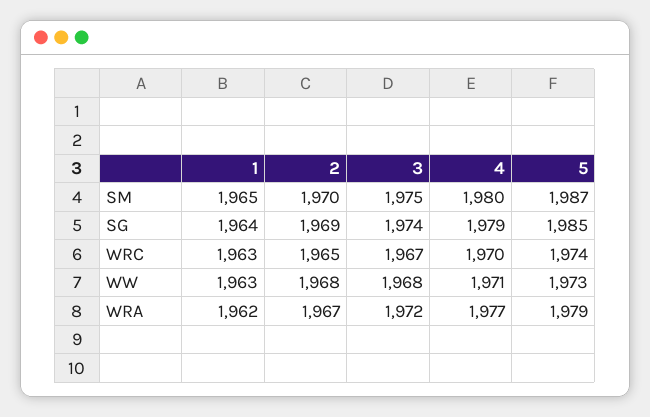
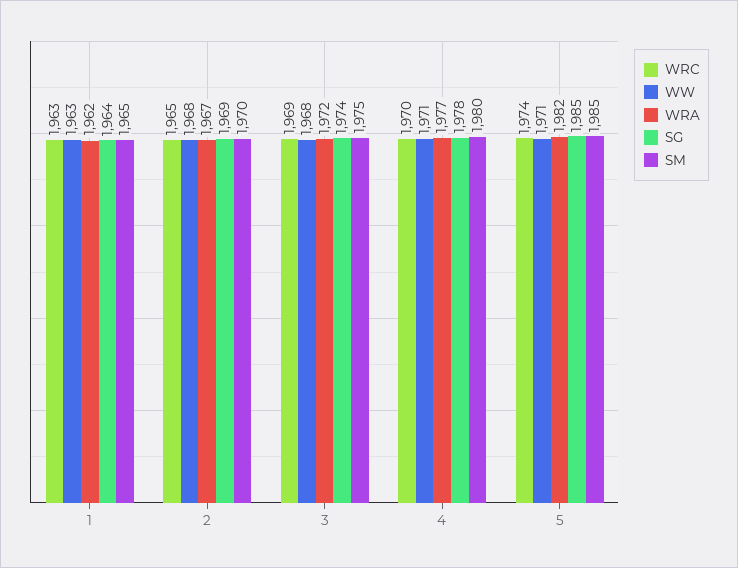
  {
    "SM": {
      "1": 1965,
      "2": 1970,
      "3": 1975,
      "4": 1980,
-     "5": 1987
+     "5": 1985
    },
    "SG": {
      "1": 1964,
      "2": 1969,
      "3": 1974,
-     "4": 1979,
+     "4": 1978,
      "5": 1985
    },
    "WRC": {
      "1": 1963,
      "2": 1965,
-     "3": 1967,
+     "3": 1969,
      "4": 1970,
      "5": 1974
    },
    "WW": {
      "1": 1963,
      "2": 1968,
      "3": 1968,
      "4": 1971,
-     "5": 1973
+     "5": 1971
    },
    "WRA": {
      "1": 1962,
      "2": 1967,
      "3": 1972,
      "4": 1977,
-     "5": 1979
+     "5": 1982
    }
  }

